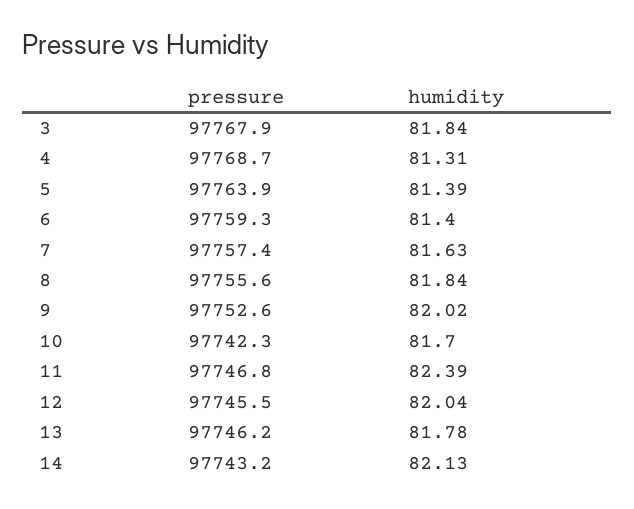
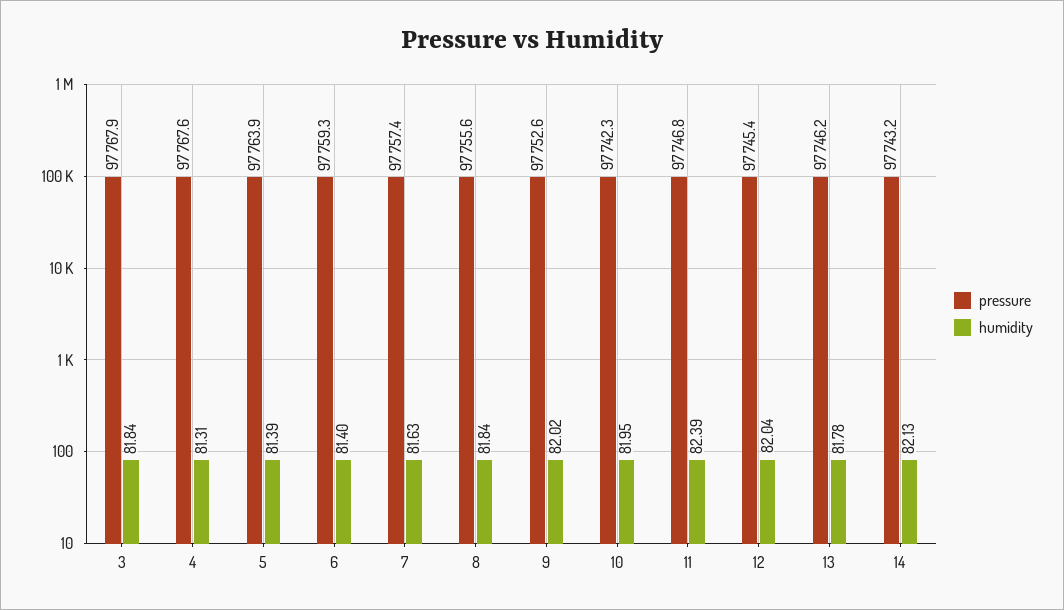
  {
    "pressure": {
      "3": 97767.9,
-     "4": 97768.7,
+     "4": 97767.6,
      "5": 97763.9,
      "6": 97759.3,
      "7": 97757.4,
      "8": 97755.6,
      "9": 97752.6,
      "10": 97742.3,
      "11": 97746.8,
-     "12": 97745.5,
+     "12": 97745.4,
      "13": 97746.2,
      "14": 97743.2
    },
    "humidity": {
      "3": 81.84,
      "4": 81.31,
      "5": 81.39,
      "6": 81.4,
      "7": 81.63,
      "8": 81.84,
      "9": 82.02,
-     "10": 81.7,
+     "10": 81.95,
      "11": 82.39,
      "12": 82.04,
      "13": 81.78,
      "14": 82.13
    }
  }

